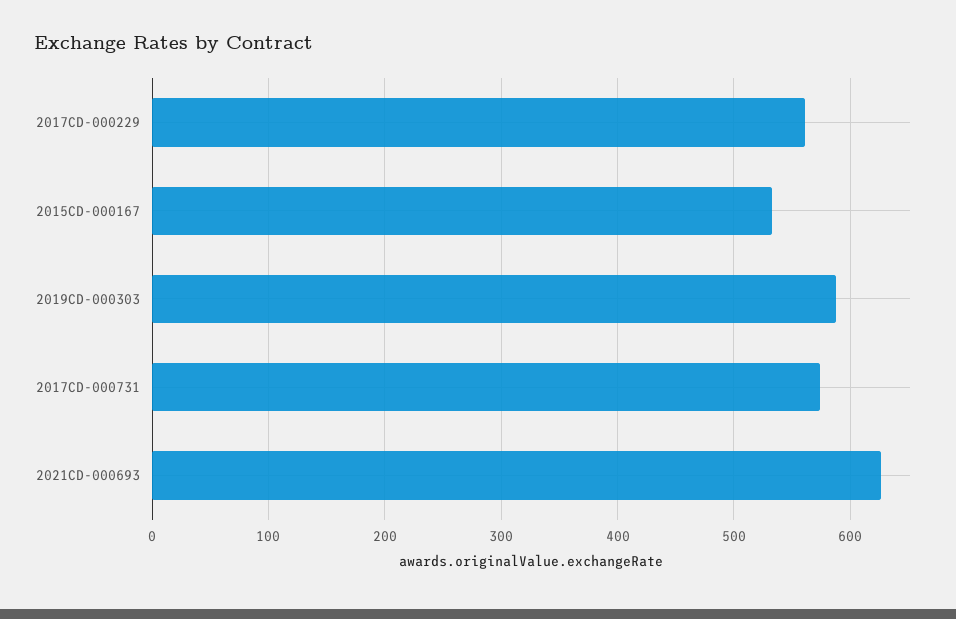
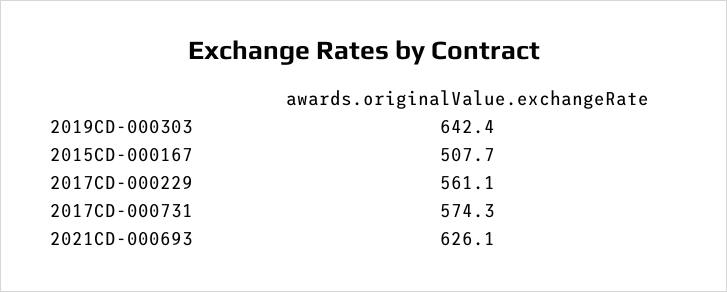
  {
    "2017CD-000229": 561.1,
-   "2015CD-000167": 530,
+   "2015CD-000167": 507.7,
-   "2019CD-000303": 590,
+   "2019CD-000303": 642.4,
    "2017CD-000731": 574.3,
    "2021CD-000693": 626.1
  }

